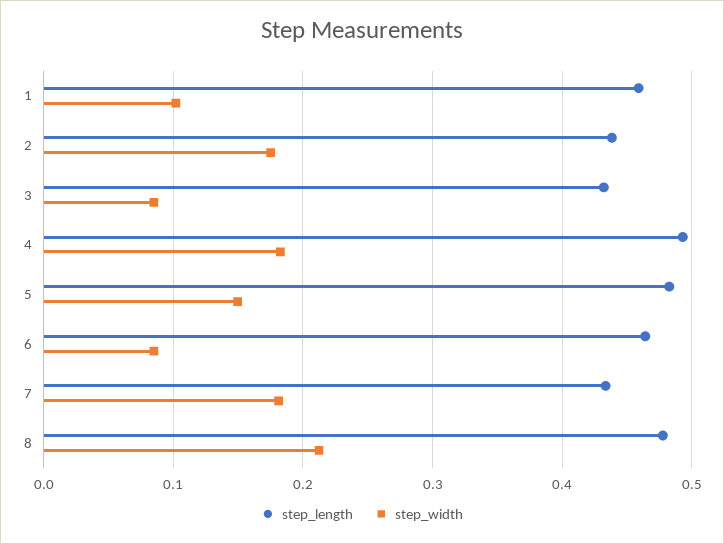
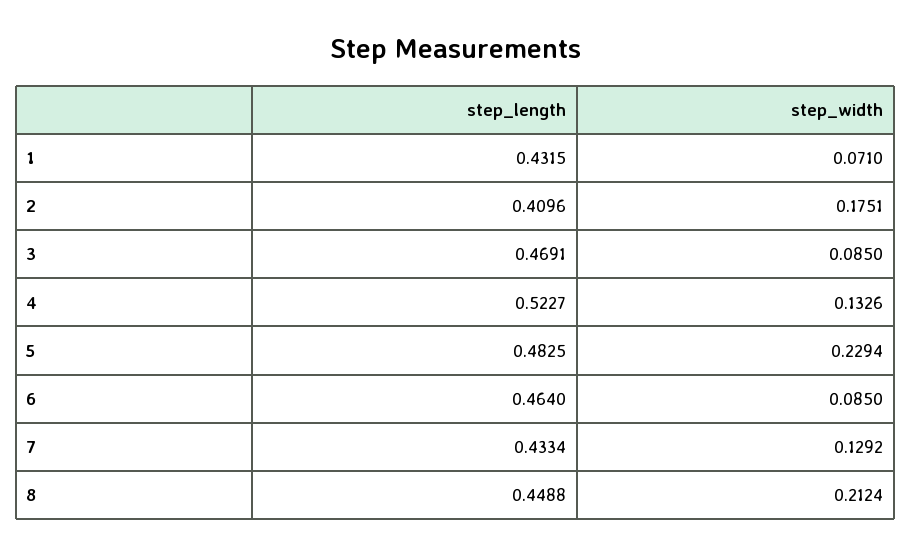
  {
    "step_length": {
-     "1": 0.46,
+     "1": 0.4315,
-     "2": 0.44,
+     "2": 0.4096,
-     "3": 0.43,
+     "3": 0.4691,
-     "4": 0.49,
+     "4": 0.5227,
      "5": 0.4825,
      "6": 0.464,
      "7": 0.4334,
-     "8": 0.48
+     "8": 0.4488
    },
    "step_width": {
-     "1": 0.1,
+     "1": 0.071,
      "2": 0.1751,
      "3": 0.085,
-     "4": 0.18,
+     "4": 0.1326,
-     "5": 0.15,
+     "5": 0.2294,
      "6": 0.085,
-     "7": 0.18,
+     "7": 0.1292,
      "8": 0.2124
    }
  }

